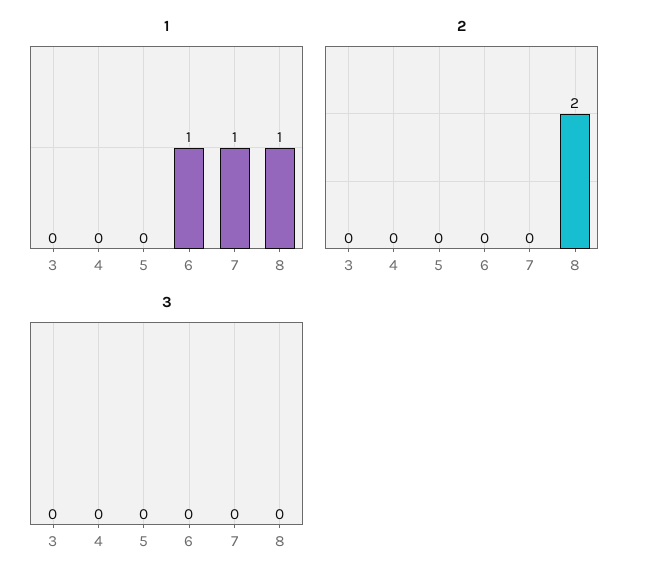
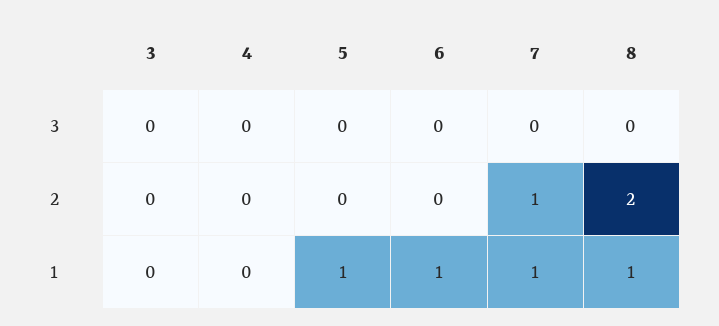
  {
    "1": {
      "3": 0,
      "4": 0,
-     "5": 0,
+     "5": 1,
      "6": 1,
      "7": 1,
      "8": 1
    },
    "2": {
      "3": 0,
      "4": 0,
      "5": 0,
      "6": 0,
-     "7": 0,
+     "7": 1,
      "8": 2
    },
    "3": {
      "3": 0,
      "4": 0,
      "5": 0,
      "6": 0,
      "7": 0,
      "8": 0
    }
  }

